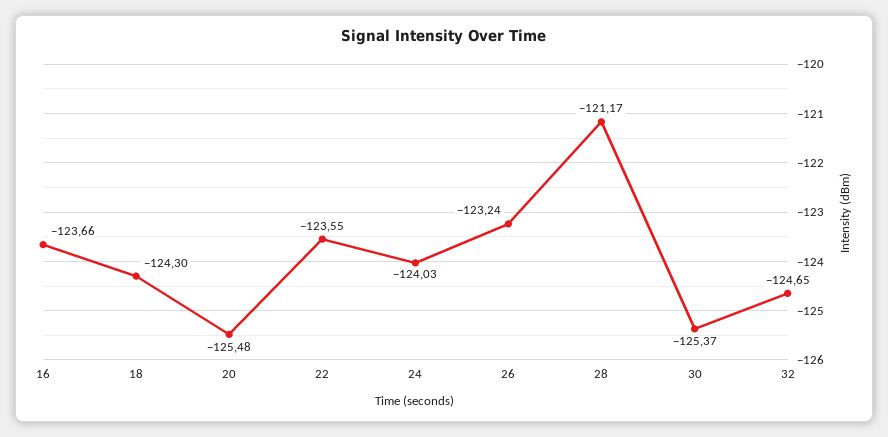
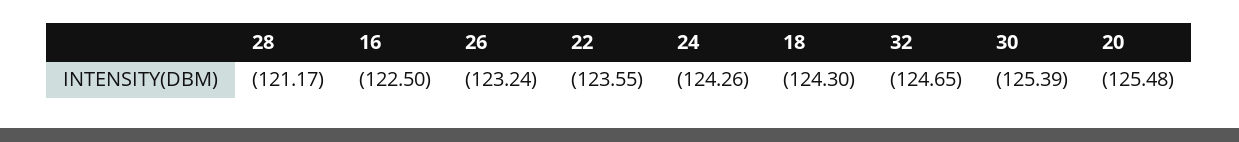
  {
-   "16": -123.66,
+   "16": -122.5,
    "18": -124.3,
    "20": -125.48,
    "22": -123.55,
-   "24": -124.03,
+   "24": -124.26,
    "26": -123.24,
    "28": -121.17,
-   "30": -125.37,
+   "30": -125.39,
    "32": -124.65
  }

